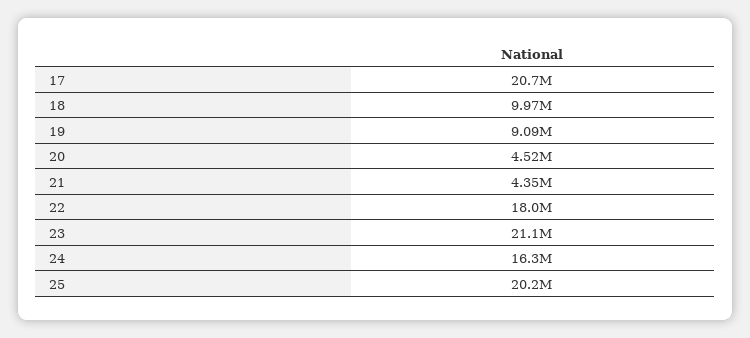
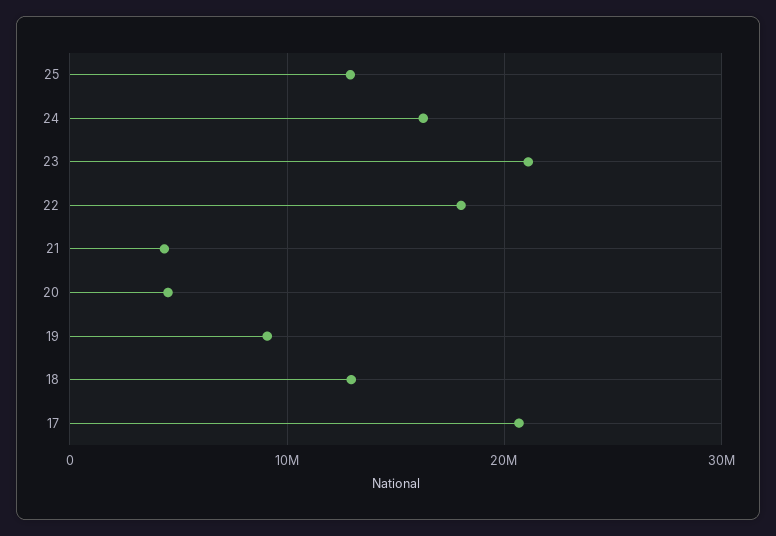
  {
    "17": 20700000,
-   "18": 9970000,
+   "18": 13000000,
    "19": 9090000,
    "20": 4520000,
    "21": 4350000,
    "22": 18000000,
    "23": 21100000,
    "24": 16300000,
-   "25": 20200000
+   "25": 13000000
  }

